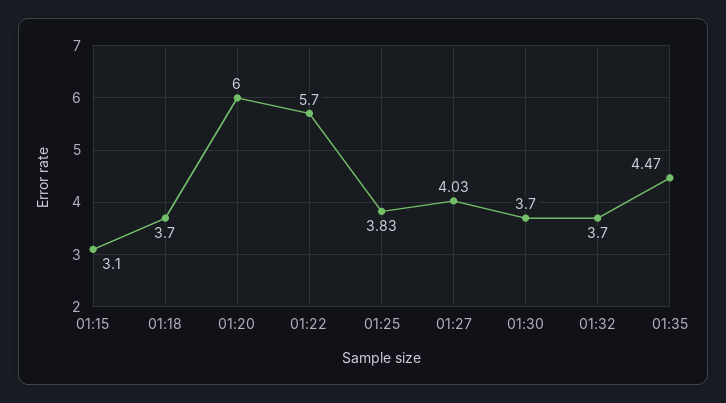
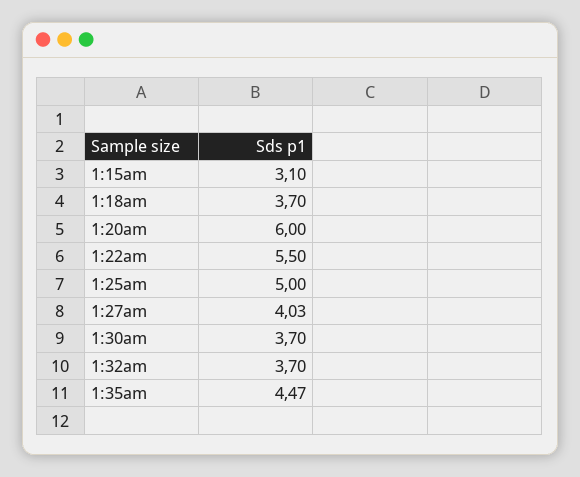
  {
    "01:15": 3.1,
    "01:18": 3.7,
    "01:20": 6,
-   "01:22": 5.7,
+   "01:22": 5.5,
-   "01:25": 3.83,
+   "01:25": 5,
    "01:27": 4.03,
    "01:30": 3.7,
    "01:32": 3.7,
    "01:35": 4.47
  }

